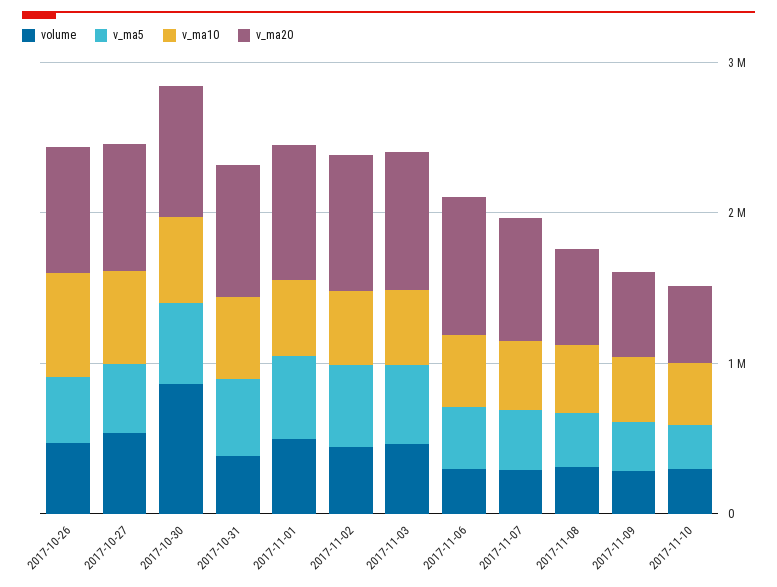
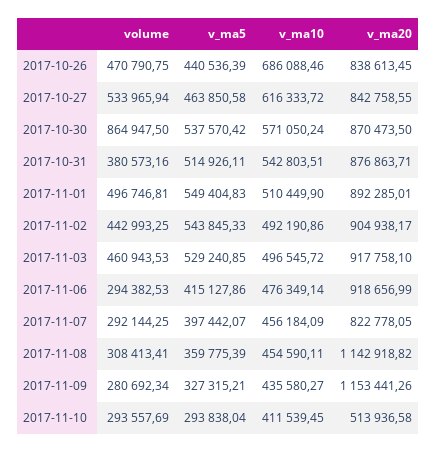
  {
    "volume": {
      "2017-10-26": 470790.75,
      "2017-10-27": 533965.94,
      "2017-10-30": 864947.5,
      "2017-10-31": 380573.16,
      "2017-11-01": 496746.81,
      "2017-11-02": 442993.25,
      "2017-11-03": 460943.53,
      "2017-11-06": 294382.53,
      "2017-11-07": 292144.25,
      "2017-11-08": 308413.41,
      "2017-11-09": 280692.34,
      "2017-11-10": 293557.69
    },
    "v_ma5": {
      "2017-10-26": 440536.39,
      "2017-10-27": 463850.58,
      "2017-10-30": 537570.42,
      "2017-10-31": 514926.11,
      "2017-11-01": 549404.83,
      "2017-11-02": 543845.33,
      "2017-11-03": 529240.85,
      "2017-11-06": 415127.86,
      "2017-11-07": 397442.07,
      "2017-11-08": 359775.39,
      "2017-11-09": 327315.21,
      "2017-11-10": 293838.04
    },
    "v_ma10": {
      "2017-10-26": 686088.46,
      "2017-10-27": 616333.72,
      "2017-10-30": 571050.24,
      "2017-10-31": 542803.51,
      "2017-11-01": 510449.9,
      "2017-11-02": 492190.86,
      "2017-11-03": 496545.72,
      "2017-11-06": 476349.14,
      "2017-11-07": 456184.09,
      "2017-11-08": 454590.11,
      "2017-11-09": 435580.27,
      "2017-11-10": 411539.45
    },
    "v_ma20": {
      "2017-10-26": 838613.45,
      "2017-10-27": 842758.55,
      "2017-10-30": 870473.5,
      "2017-10-31": 876863.71,
      "2017-11-01": 892285.01,
      "2017-11-02": 904938.17,
      "2017-11-03": 917758.1,
      "2017-11-06": 918656.99,
      "2017-11-07": 822778.05,
-     "2017-11-08": 600000,
+     "2017-11-08": 1142918.82,
-     "2017-11-09": 600000,
+     "2017-11-09": 1153441.26,
      "2017-11-10": 513936.58
    }
  }

